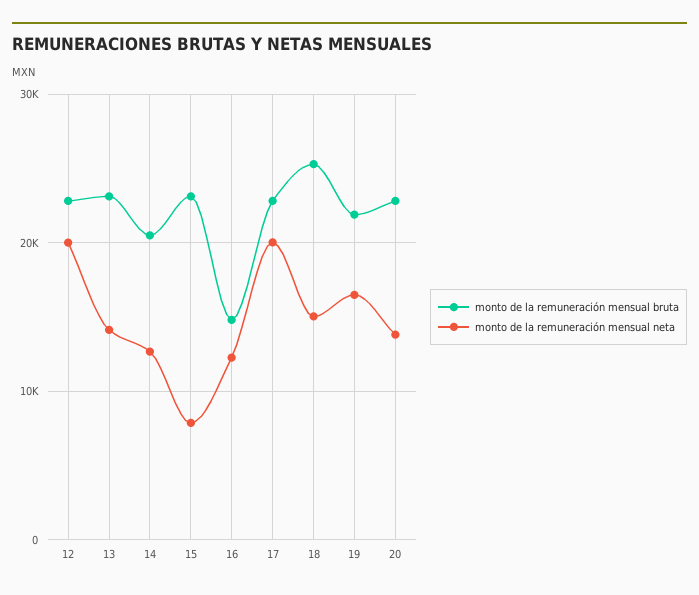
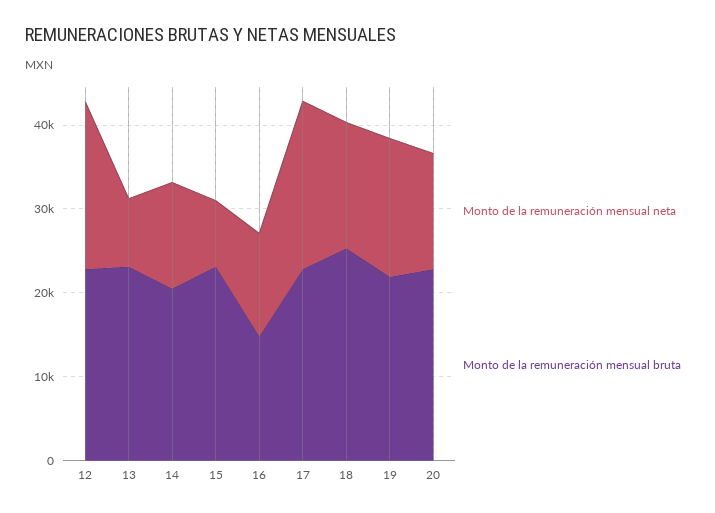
  {
    "monto de la remuneración mensual bruta": {
      "12": 23000,
      "13": 23000,
      "14": 21000,
      "15": 23000,
      "16": 15000,
      "17": 23000,
      "18": 25000,
      "19": 22000,
      "20": 23000
    },
    "monto de la remuneración mensual neta": {
      "12": 20000,
-     "13": 14000,
+     "13": 8000,
      "14": 13000,
      "15": 8000,
      "16": 12000,
      "17": 20000,
      "18": 15000,
      "19": 17000,
      "20": 14000
    }
  }

